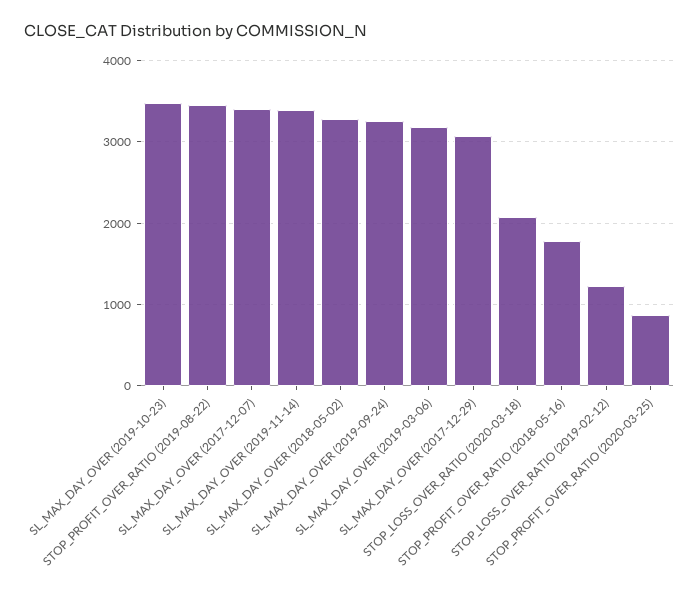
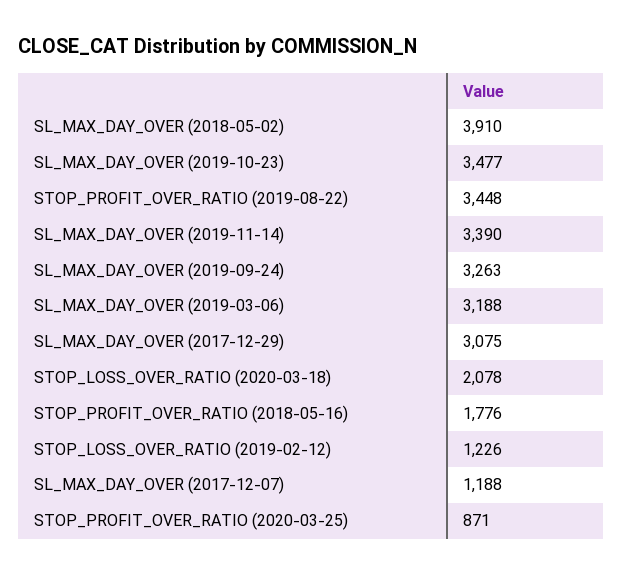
  {
    "SL_MAX_DAY_OVER (2019-10-23)": 3477,
    "STOP_PROFIT_OVER_RATIO (2019-08-22)": 3448,
-   "SL_MAX_DAY_OVER (2017-12-07)": 3400,
+   "SL_MAX_DAY_OVER (2017-12-07)": 1188,
    "SL_MAX_DAY_OVER (2019-11-14)": 3390,
-   "SL_MAX_DAY_OVER (2018-05-02)": 3300,
+   "SL_MAX_DAY_OVER (2018-05-02)": 3910,
    "SL_MAX_DAY_OVER (2019-09-24)": 3263,
    "SL_MAX_DAY_OVER (2019-03-06)": 3188,
    "SL_MAX_DAY_OVER (2017-12-29)": 3075,
    "STOP_LOSS_OVER_RATIO (2020-03-18)": 2078,
    "STOP_PROFIT_OVER_RATIO (2018-05-16)": 1776,
    "STOP_LOSS_OVER_RATIO (2019-02-12)": 1226,
    "STOP_PROFIT_OVER_RATIO (2020-03-25)": 871
  }

